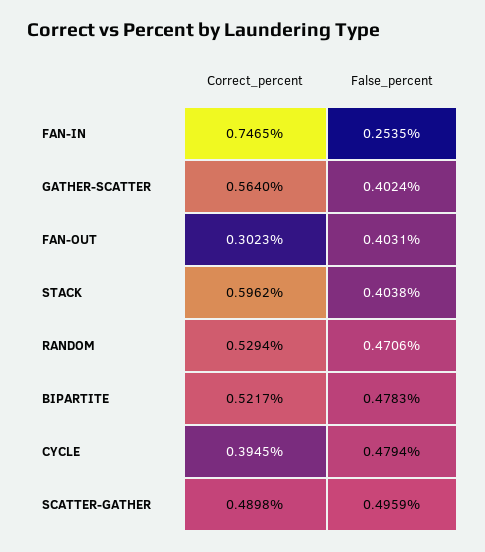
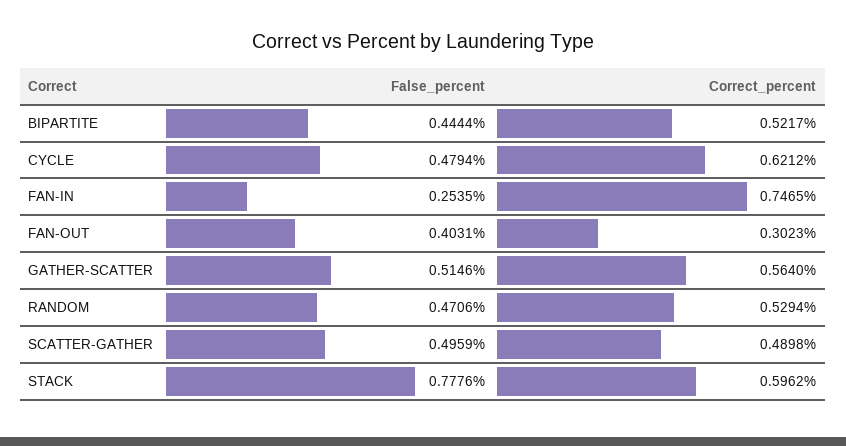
  {
    "Correct_percent": {
      "FAN-IN": 0.7465,
      "GATHER-SCATTER": 0.564,
      "FAN-OUT": 0.3023,
      "STACK": 0.5962,
      "RANDOM": 0.5294,
      "BIPARTITE": 0.5217,
-     "CYCLE": 0.3945,
+     "CYCLE": 0.6212,
      "SCATTER-GATHER": 0.4898
    },
    "False_percent": {
      "FAN-IN": 0.2535,
-     "GATHER-SCATTER": 0.4024,
+     "GATHER-SCATTER": 0.5146,
      "FAN-OUT": 0.4031,
-     "STACK": 0.4038,
+     "STACK": 0.7776,
      "RANDOM": 0.4706,
-     "BIPARTITE": 0.4783,
+     "BIPARTITE": 0.4444,
      "CYCLE": 0.4794,
      "SCATTER-GATHER": 0.4959
    }
  }

